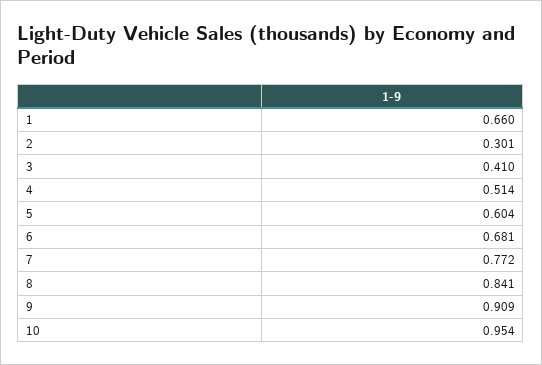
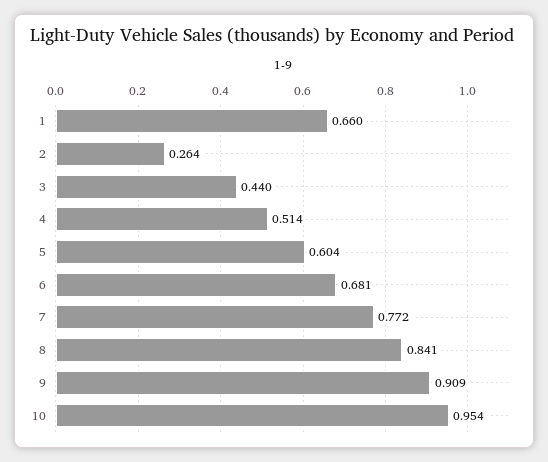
  {
    "1": 0.66,
-   "2": 0.301,
+   "2": 0.264,
-   "3": 0.41,
+   "3": 0.44,
    "4": 0.514,
    "5": 0.604,
    "6": 0.681,
    "7": 0.772,
    "8": 0.841,
    "9": 0.909,
    "10": 0.954
  }

